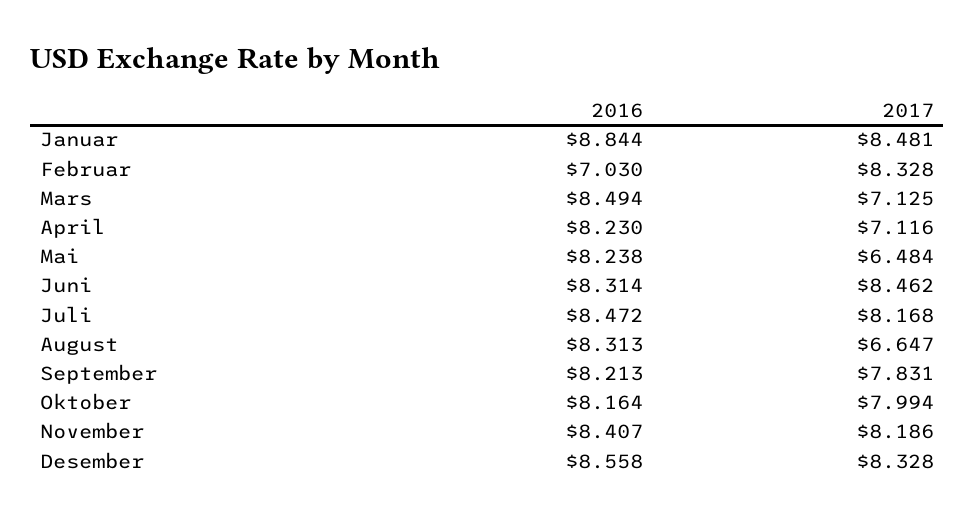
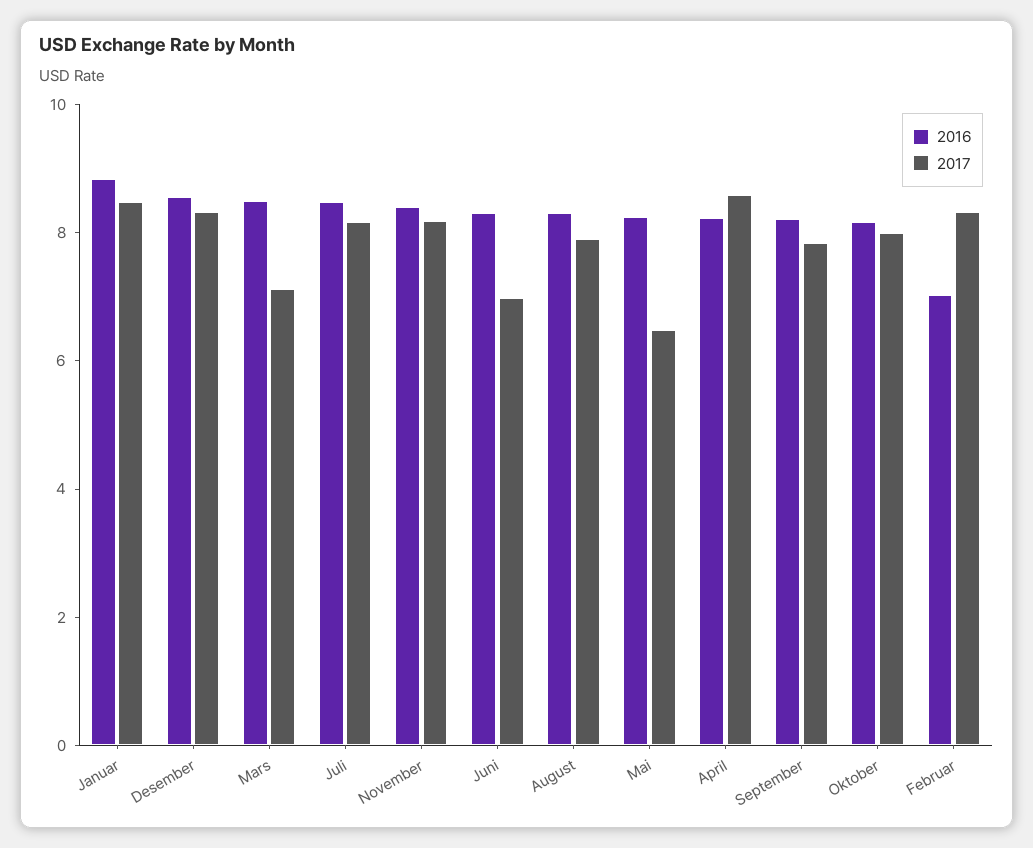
  {
    "2016": {
      "Januar": 8.844,
      "Februar": 7.03,
      "Mars": 8.494,
      "April": 8.23,
      "Mai": 8.238,
      "Juni": 8.314,
      "Juli": 8.472,
      "August": 8.313,
      "September": 8.213,
      "Oktober": 8.164,
      "November": 8.407,
      "Desember": 8.558
    },
    "2017": {
      "Januar": 8.481,
      "Februar": 8.328,
      "Mars": 7.125,
-     "April": 7.116,
+     "April": 8.5,
      "Mai": 6.484,
-     "Juni": 8.462,
+     "Juni": 7,
      "Juli": 8.168,
-     "August": 6.647,
+     "August": 8,
      "September": 7.831,
      "Oktober": 7.994,
      "November": 8.186,
      "Desember": 8.328
    }
  }

